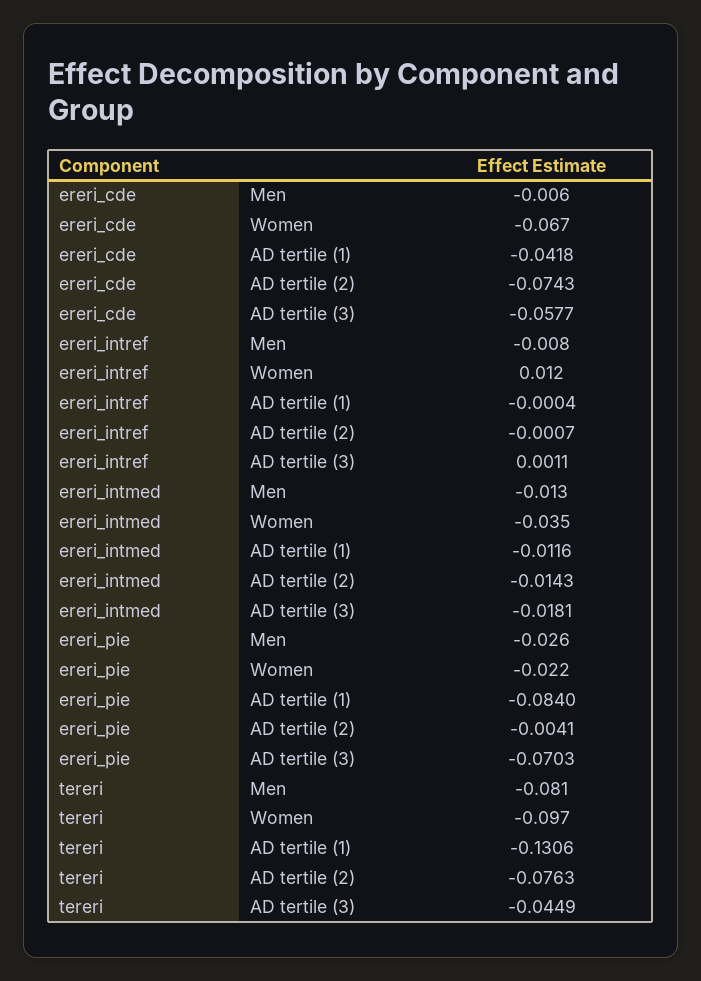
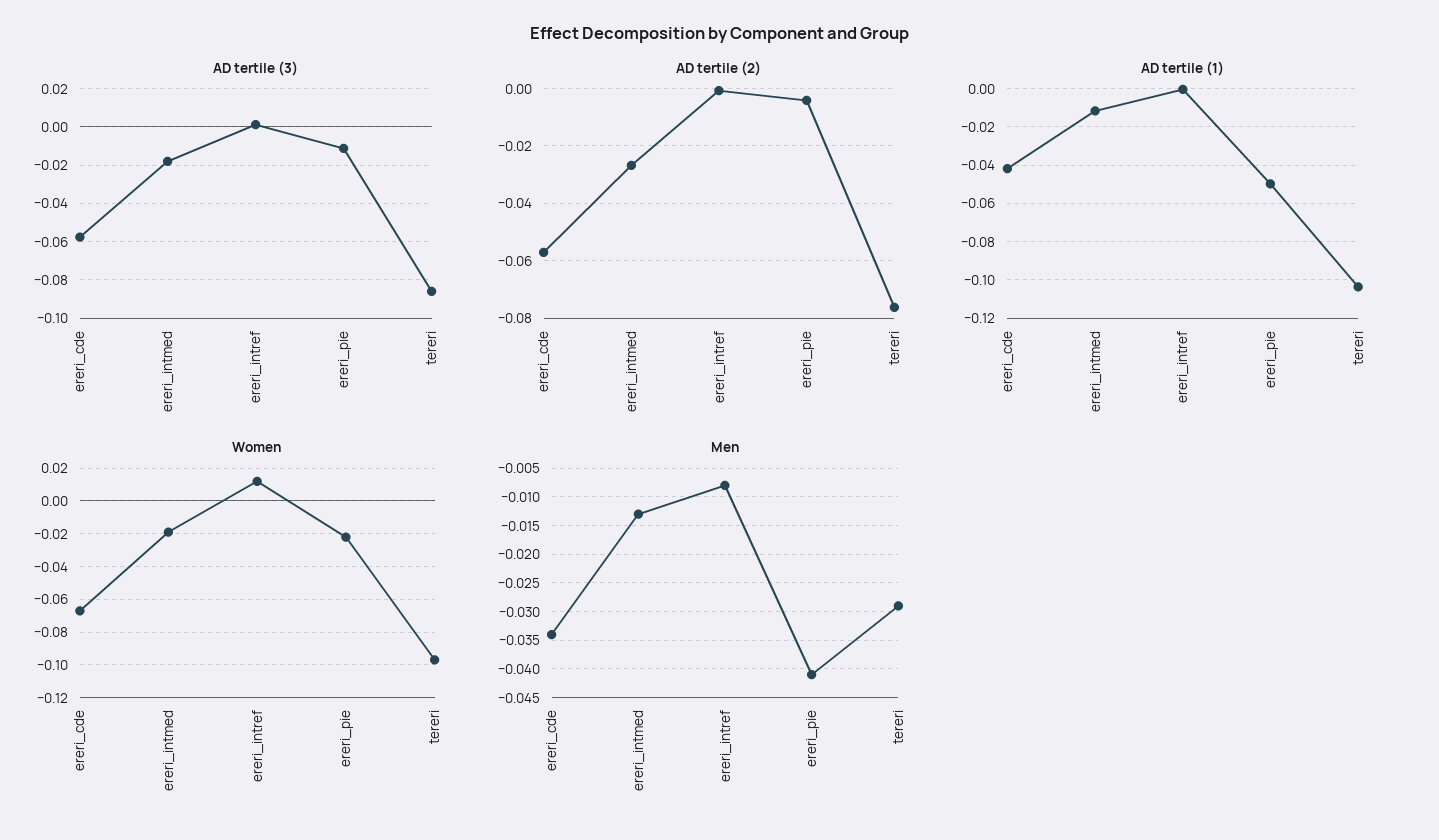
  {
    "Men": {
-     "ereri_cde": -0.006,
+     "ereri_cde": -0.035,
      "ereri_intref": -0.008,
      "ereri_intmed": -0.013,
-     "ereri_pie": -0.026,
+     "ereri_pie": -0.04,
-     "tereri": -0.081
+     "tereri": -0.03
    },
    "Women": {
      "ereri_cde": -0.067,
      "ereri_intref": 0.012,
-     "ereri_intmed": -0.035,
+     "ereri_intmed": -0.02,
      "ereri_pie": -0.022,
      "tereri": -0.097
    },
    "AD tertile (1)": {
      "ereri_cde": -0.0418,
      "ereri_intref": -0.0004,
      "ereri_intmed": -0.0116,
-     "ereri_pie": -0.084,
+     "ereri_pie": -0.05,
-     "tereri": -0.1306
+     "tereri": -0.105
    },
    "AD tertile (2)": {
-     "ereri_cde": -0.0743,
+     "ereri_cde": -0.0575,
      "ereri_intref": -0.0007,
-     "ereri_intmed": -0.0143,
+     "ereri_intmed": -0.0275,
      "ereri_pie": -0.0041,
      "tereri": -0.0763
    },
    "AD tertile (3)": {
      "ereri_cde": -0.0577,
      "ereri_intref": 0.0011,
      "ereri_intmed": -0.0181,
-     "ereri_pie": -0.0703,
+     "ereri_pie": -0.01,
-     "tereri": -0.0449
+     "tereri": -0.085
    }
  }

